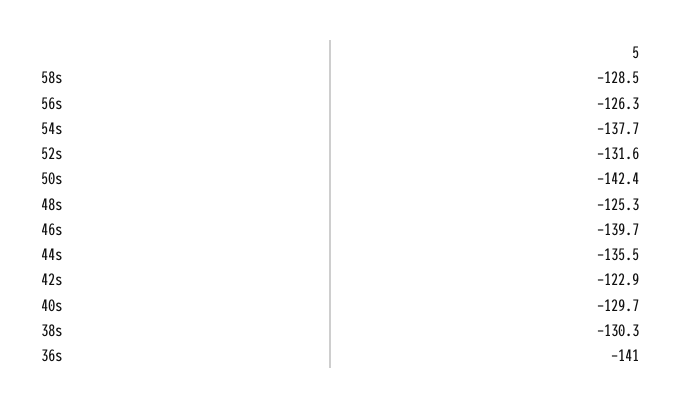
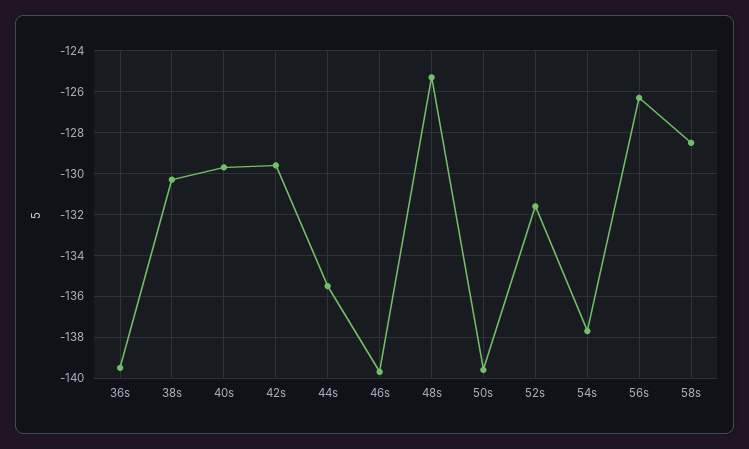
  {
    "58s": -128.5,
    "56s": -126.3,
    "54s": -137.7,
    "52s": -131.6,
-   "50s": -142.4,
+   "50s": -139.5,
    "48s": -125.3,
    "46s": -139.7,
    "44s": -135.5,
-   "42s": -122.9,
+   "42s": -129.5,
    "40s": -129.7,
    "38s": -130.3,
-   "36s": -141
+   "36s": -139.5
  }

